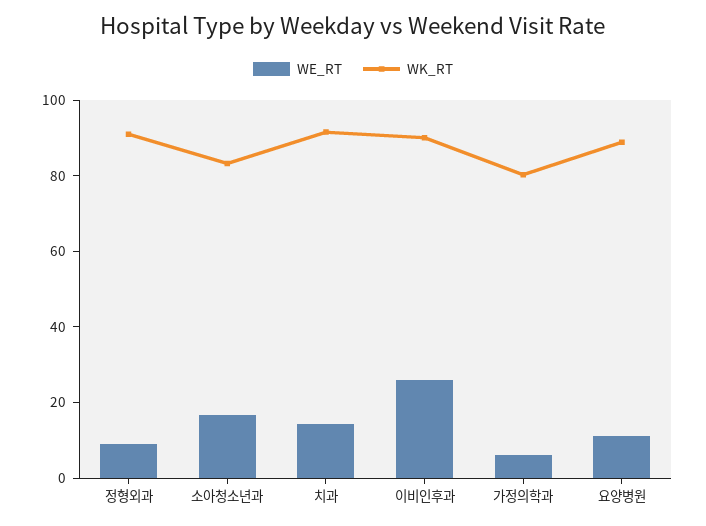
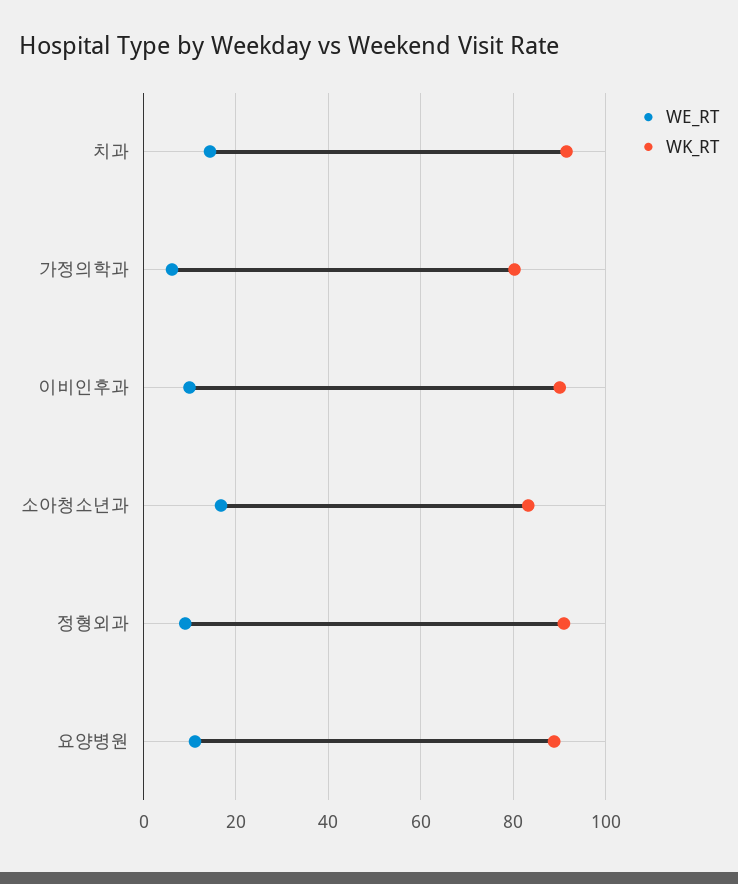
  {
    "WE_RT": {
      "정형외과": 10,
      "소아청소년과": 16,
      "치과": 14,
-     "이비인후과": 25,
+     "이비인후과": 10,
      "가정의학과": 6,
      "요양병원": 12
    },
    "WK_RT": {
      "정형외과": 90,
      "소아청소년과": 84,
      "치과": 92,
      "이비인후과": 90,
      "가정의학과": 80,
      "요양병원": 88
    }
  }

